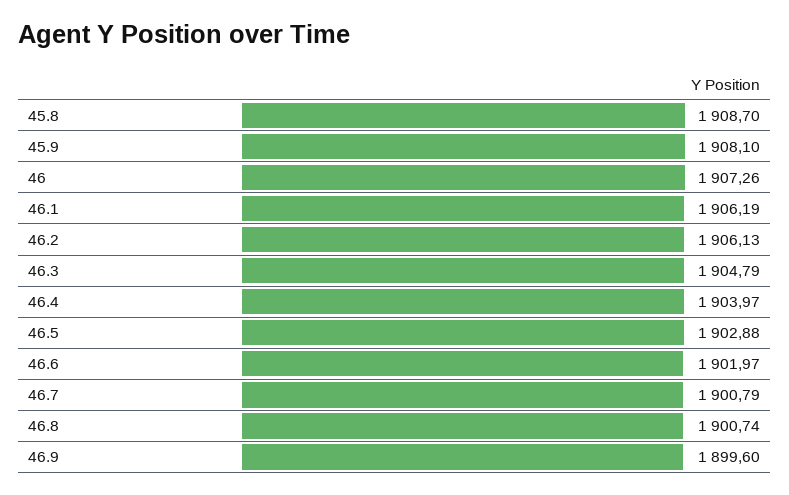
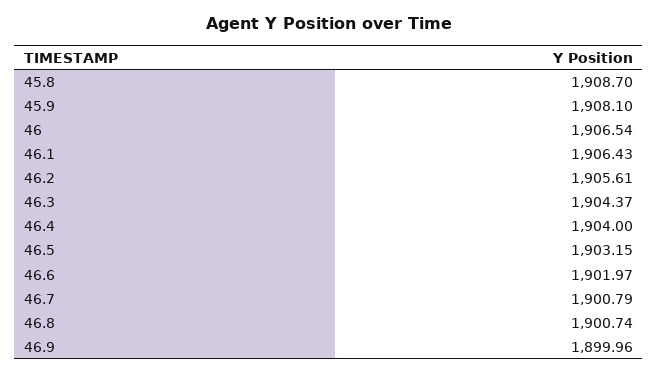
  {
    "45.8": 1908.7,
    "45.9": 1908.1,
-   "46": 1907.26,
+   "46": 1906.54,
-   "46.1": 1906.19,
+   "46.1": 1906.43,
-   "46.2": 1906.13,
+   "46.2": 1905.61,
-   "46.3": 1904.79,
+   "46.3": 1904.37,
-   "46.4": 1903.97,
+   "46.4": 1904,
-   "46.5": 1902.88,
+   "46.5": 1903.15,
    "46.6": 1901.97,
    "46.7": 1900.79,
    "46.8": 1900.74,
-   "46.9": 1899.6
+   "46.9": 1899.96
  }

